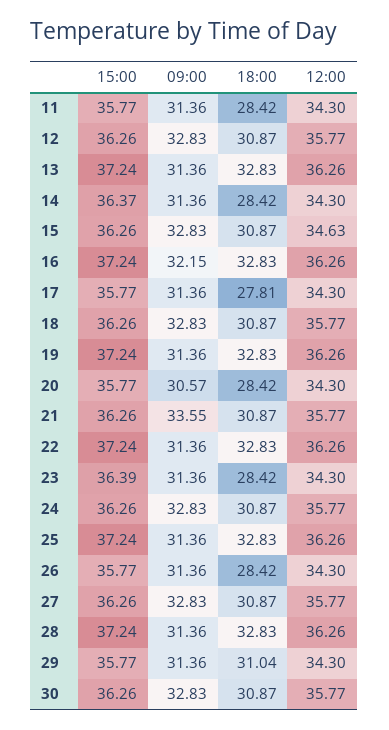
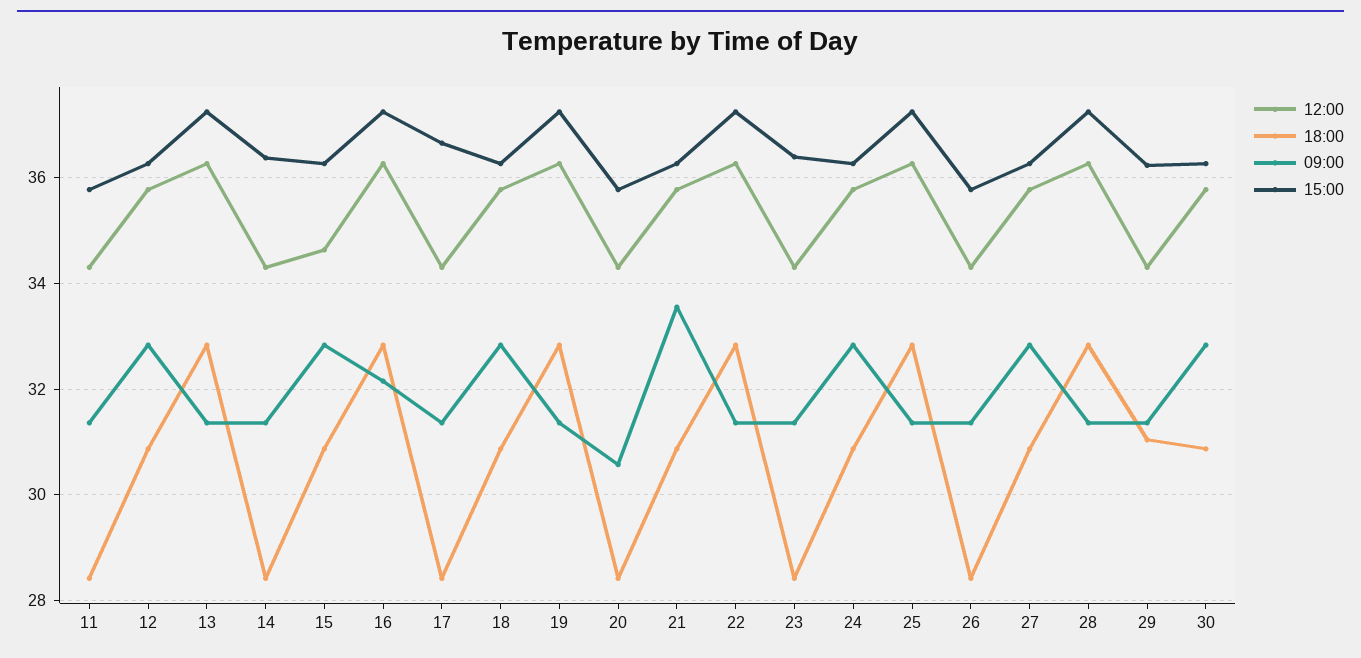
  {
    "15:00": {
      "11": 35.77,
      "12": 36.26,
      "13": 37.24,
      "14": 36.37,
      "15": 36.26,
      "16": 37.24,
-     "17": 35.77,
+     "17": 36.6,
      "18": 36.26,
      "19": 37.24,
      "20": 35.77,
      "21": 36.26,
      "22": 37.24,
      "23": 36.39,
      "24": 36.26,
      "25": 37.24,
      "26": 35.77,
      "27": 36.26,
      "28": 37.24,
-     "29": 35.77,
+     "29": 36.2,
      "30": 36.26
    },
    "09:00": {
      "11": 31.36,
      "12": 32.83,
      "13": 31.36,
      "14": 31.36,
      "15": 32.83,
      "16": 32.15,
      "17": 31.36,
      "18": 32.83,
      "19": 31.36,
      "20": 30.57,
      "21": 33.55,
      "22": 31.36,
      "23": 31.36,
      "24": 32.83,
      "25": 31.36,
      "26": 31.36,
      "27": 32.83,
      "28": 31.36,
      "29": 31.36,
      "30": 32.83
    },
    "18:00": {
      "11": 28.42,
      "12": 30.87,
      "13": 32.83,
      "14": 28.42,
      "15": 30.87,
      "16": 32.83,
-     "17": 27.81,
+     "17": 28.4,
      "18": 30.87,
      "19": 32.83,
      "20": 28.42,
      "21": 30.87,
      "22": 32.83,
      "23": 28.42,
      "24": 30.87,
      "25": 32.83,
      "26": 28.42,
      "27": 30.87,
      "28": 32.83,
      "29": 31.04,
      "30": 30.87
    },
    "12:00": {
      "11": 34.3,
      "12": 35.77,
      "13": 36.26,
      "14": 34.3,
      "15": 34.63,
      "16": 36.26,
      "17": 34.3,
      "18": 35.77,
      "19": 36.26,
      "20": 34.3,
      "21": 35.77,
      "22": 36.26,
      "23": 34.3,
      "24": 35.77,
      "25": 36.26,
      "26": 34.3,
      "27": 35.77,
      "28": 36.26,
      "29": 34.3,
      "30": 35.77
    }
  }

